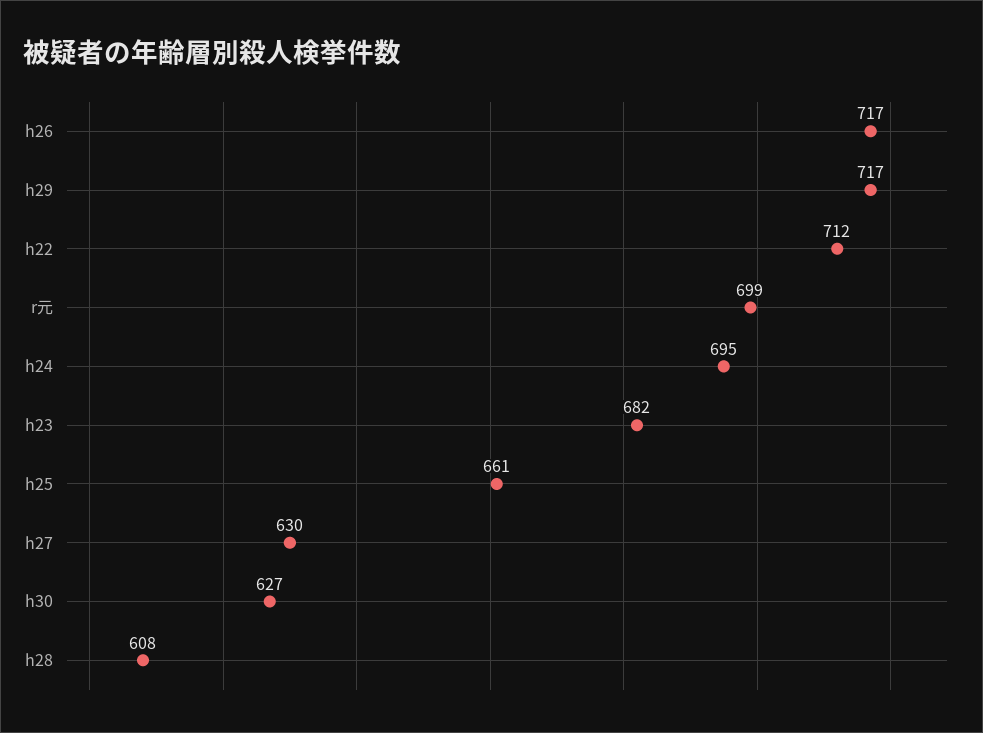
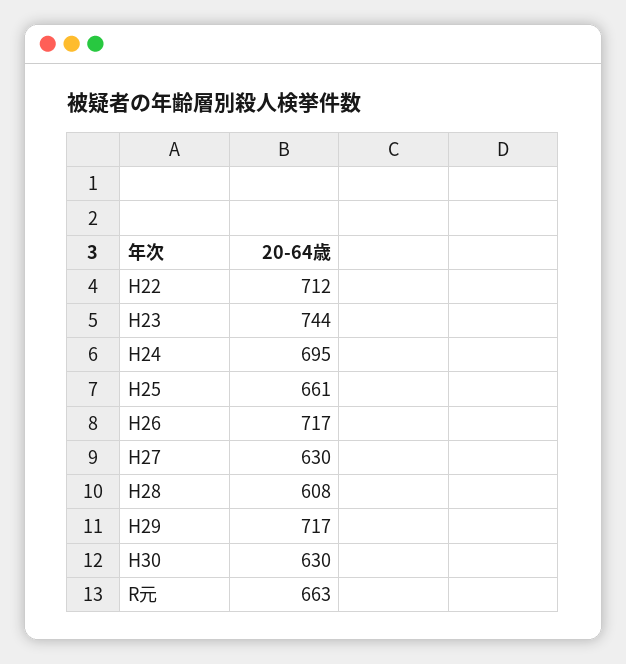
  {
    "h26": 717,
    "h29": 717,
    "h22": 712,
-   "r元": 699,
+   "r元": 663,
    "h24": 695,
-   "h23": 682,
+   "h23": 744,
    "h25": 661,
    "h27": 630,
-   "h30": 627,
+   "h30": 630,
    "h28": 608
  }

